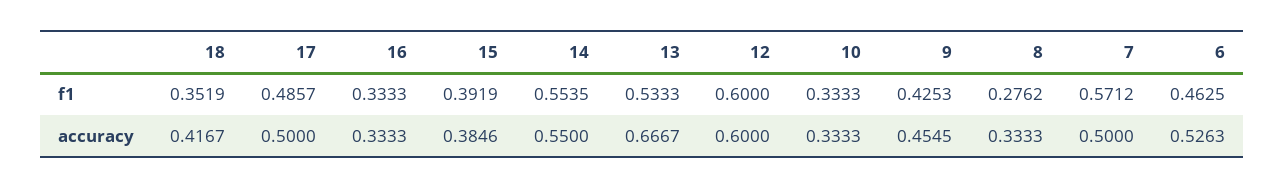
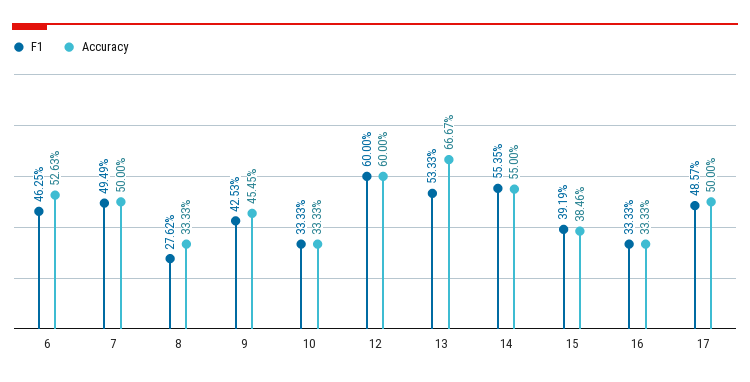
  {
    "f1": {
-     "18": 0.3519,
      "17": 0.4857,
      "16": 0.3333,
      "15": 0.3919,
      "14": 0.5535,
      "13": 0.5333,
      "12": 0.6,
      "10": 0.3333,
      "9": 0.4253,
      "8": 0.2762,
-     "7": 0.5712,
+     "7": 0.4949,
      "6": 0.4625
    },
    "accuracy": {
-     "18": 0.4167,
      "17": 0.5,
      "16": 0.3333,
      "15": 0.3846,
      "14": 0.55,
      "13": 0.6667,
      "12": 0.6,
      "10": 0.3333,
      "9": 0.4545,
      "8": 0.3333,
      "7": 0.5,
      "6": 0.5263
    }
  }

